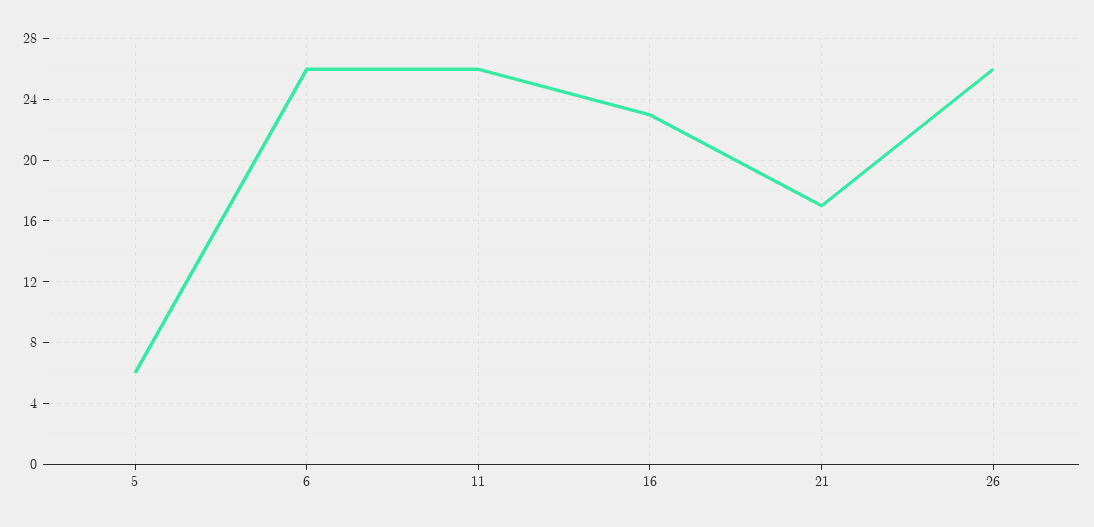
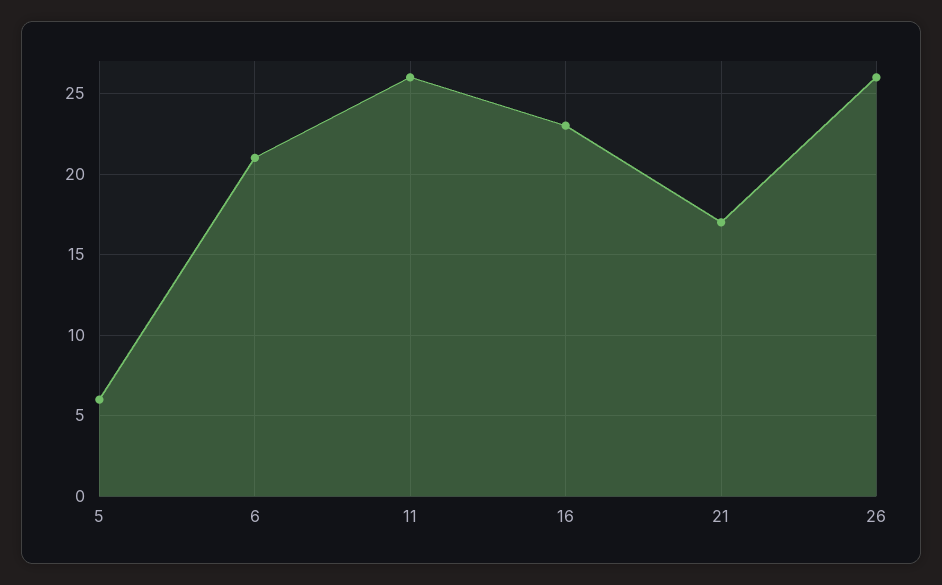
  {
    "5": 6,
-   "6": 26,
+   "6": 21,
    "11": 26,
    "16": 23,
    "21": 17,
    "26": 26
  }

